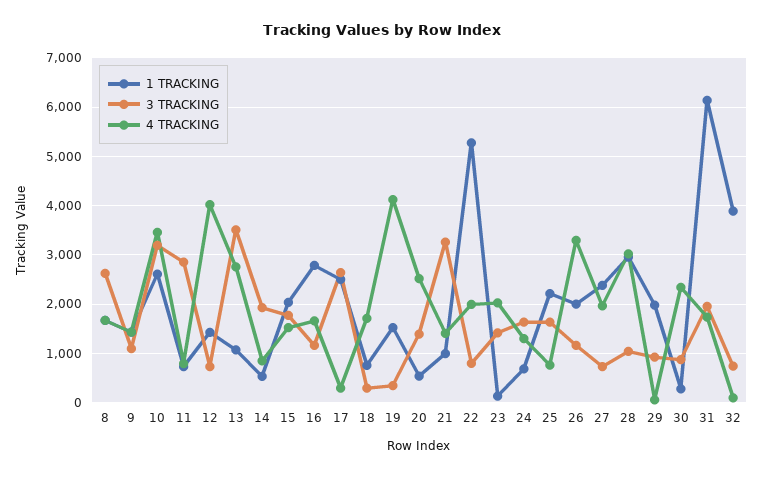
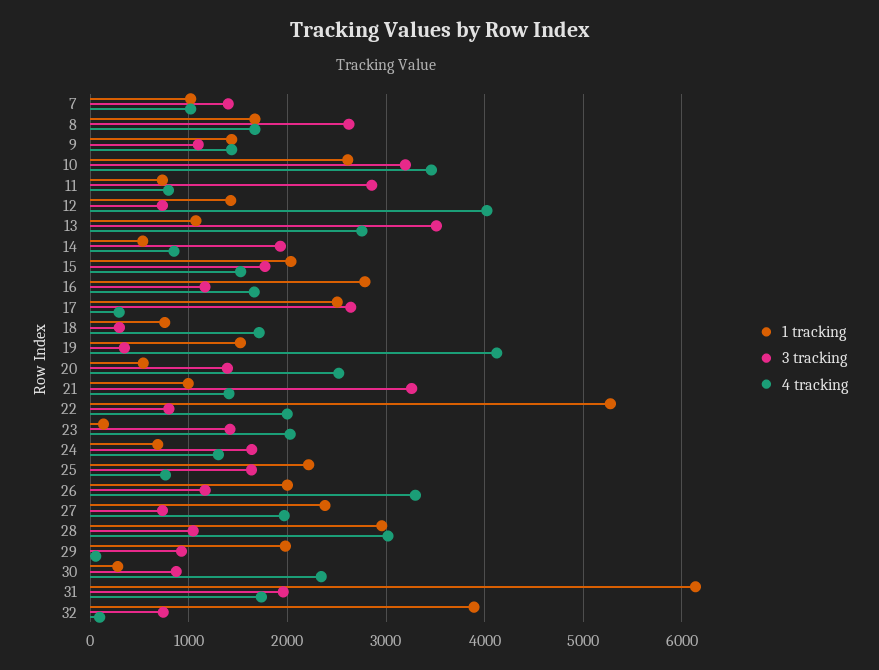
  {
    "1 TRACKING": {
      "8": 1700,
      "9": 1400,
      "10": 2600,
      "11": 700,
      "12": 1400,
      "13": 1100,
      "14": 500,
      "15": 2000,
      "16": 2800,
      "17": 2500,
      "18": 800,
      "19": 1500,
      "20": 500,
      "21": 1000,
      "22": 5300,
      "23": 100,
      "24": 700,
      "25": 2200,
      "26": 2000,
      "27": 2400,
      "28": 3000,
      "29": 2000,
      "30": 300,
      "31": 6100,
-     "32": 3900
+     "32": 3900,
+     "7": 1000
    },
    "3 TRACKING": {
      "8": 2600,
      "9": 1100,
      "10": 3200,
      "11": 2900,
      "12": 700,
      "13": 3500,
      "14": 1900,
      "15": 1800,
      "16": 1200,
      "17": 2600,
      "18": 300,
      "19": 300,
      "20": 1400,
      "21": 3300,
      "22": 800,
      "23": 1400,
      "24": 1600,
      "25": 1600,
      "26": 1200,
      "27": 700,
      "28": 1000,
      "29": 900,
      "30": 900,
      "31": 2000,
-     "32": 700
+     "32": 700,
+     "7": 1400
    },
    "4 TRACKING": {
      "8": 1700,
      "9": 1400,
      "10": 3500,
      "11": 800,
      "12": 4000,
      "13": 2800,
      "14": 800,
      "15": 1500,
      "16": 1700,
      "17": 300,
      "18": 1700,
      "19": 4100,
      "20": 2500,
      "21": 1400,
      "22": 2000,
      "23": 2000,
      "24": 1300,
      "25": 800,
      "26": 3300,
      "27": 2000,
      "28": 3000,
      "29": 100,
      "30": 2300,
      "31": 1700,
-     "32": 100
+     "32": 100,
+     "7": 1000
    }
  }

